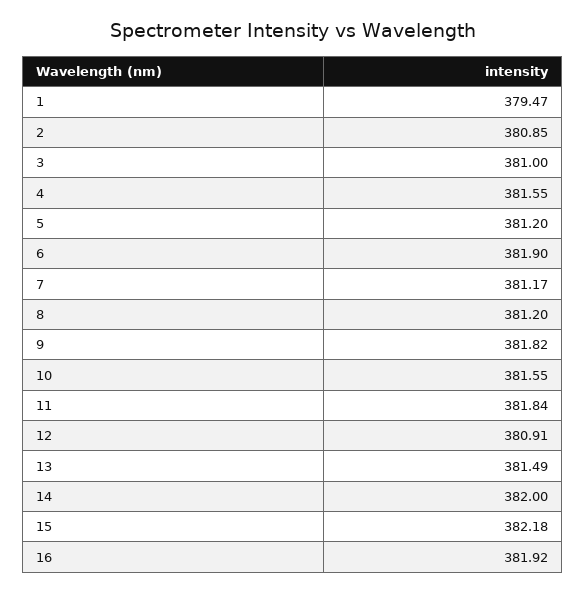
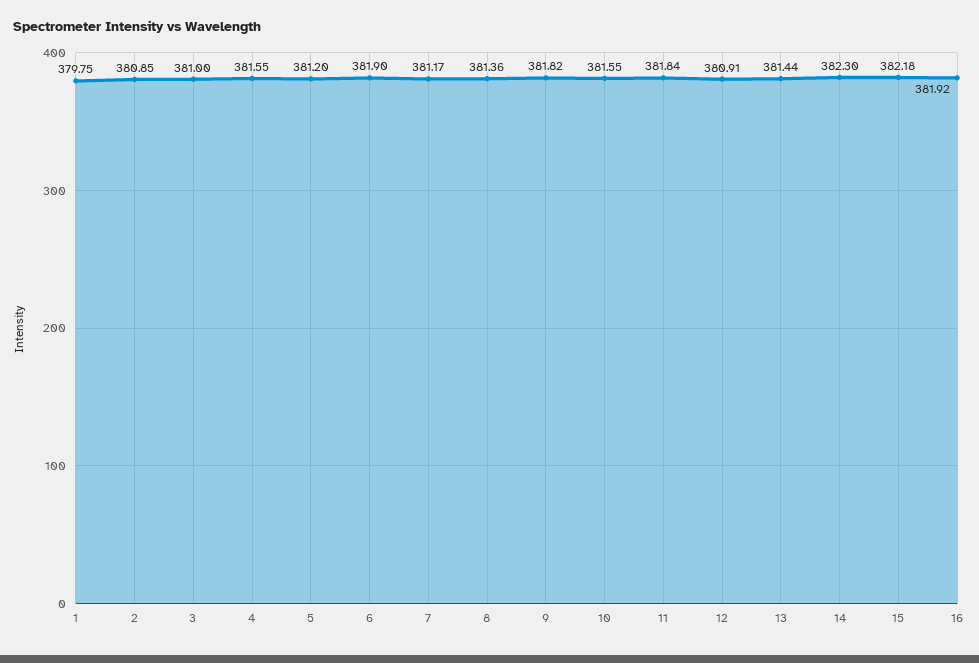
  {
-   "1": 379.47,
+   "1": 379.75,
    "2": 380.85,
    "3": 381,
    "4": 381.55,
    "5": 381.2,
    "6": 381.9,
    "7": 381.17,
-   "8": 381.2,
+   "8": 381.36,
    "9": 381.82,
    "10": 381.55,
    "11": 381.84,
    "12": 380.91,
-   "13": 381.49,
+   "13": 381.44,
-   "14": 382,
+   "14": 382.3,
    "15": 382.18,
    "16": 381.92
  }

